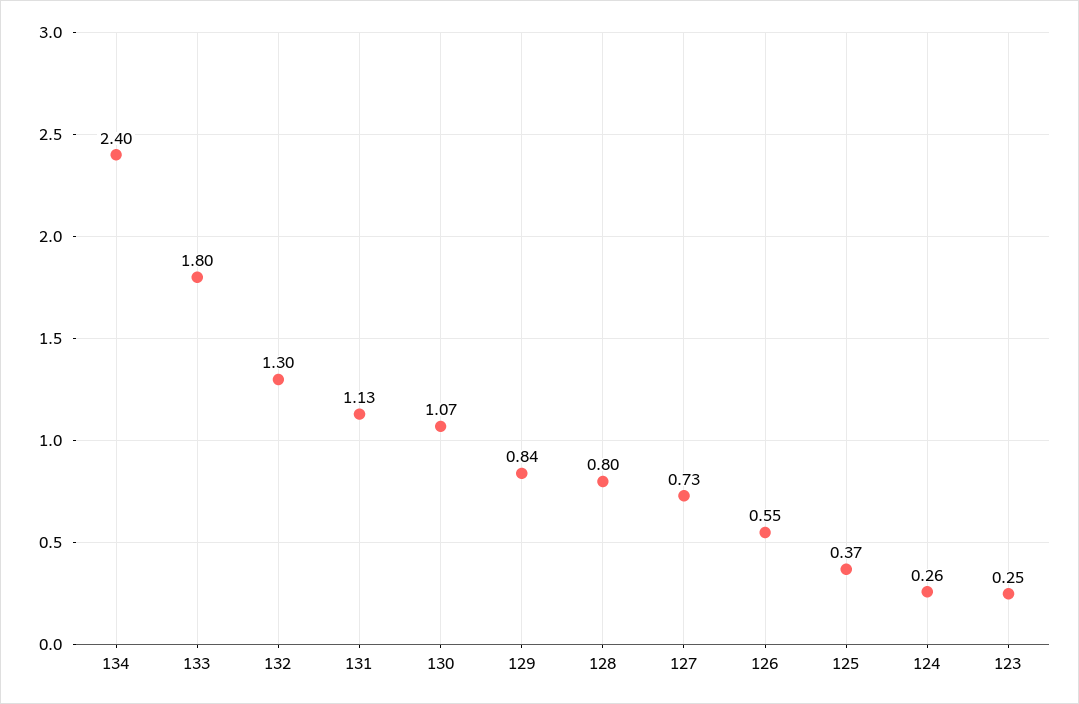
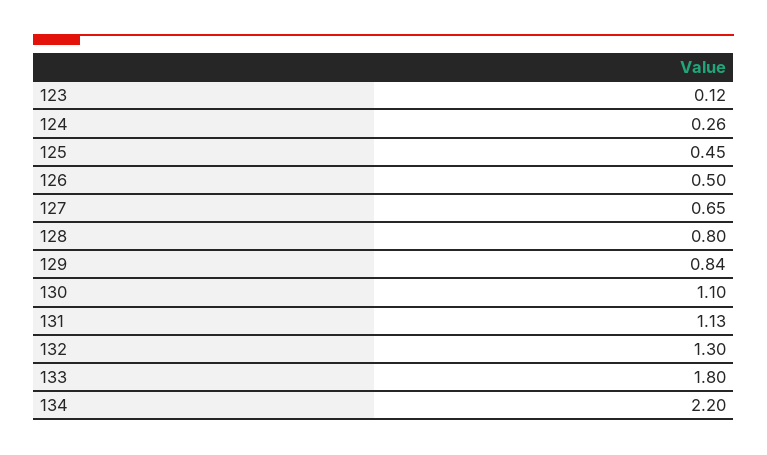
  {
-   "134": 2.4,
+   "134": 2.2,
    "133": 1.8,
    "132": 1.3,
    "131": 1.13,
-   "130": 1.07,
+   "130": 1.1,
    "129": 0.84,
    "128": 0.8,
-   "127": 0.73,
+   "127": 0.65,
-   "126": 0.55,
+   "126": 0.5,
-   "125": 0.37,
+   "125": 0.45,
    "124": 0.26,
-   "123": 0.25
+   "123": 0.12
  }

